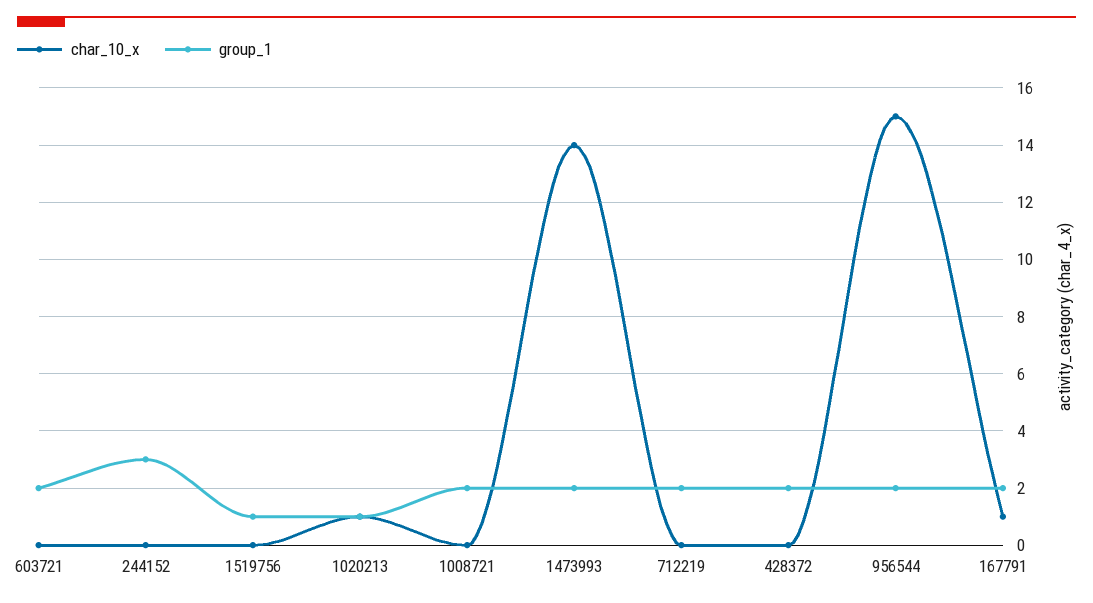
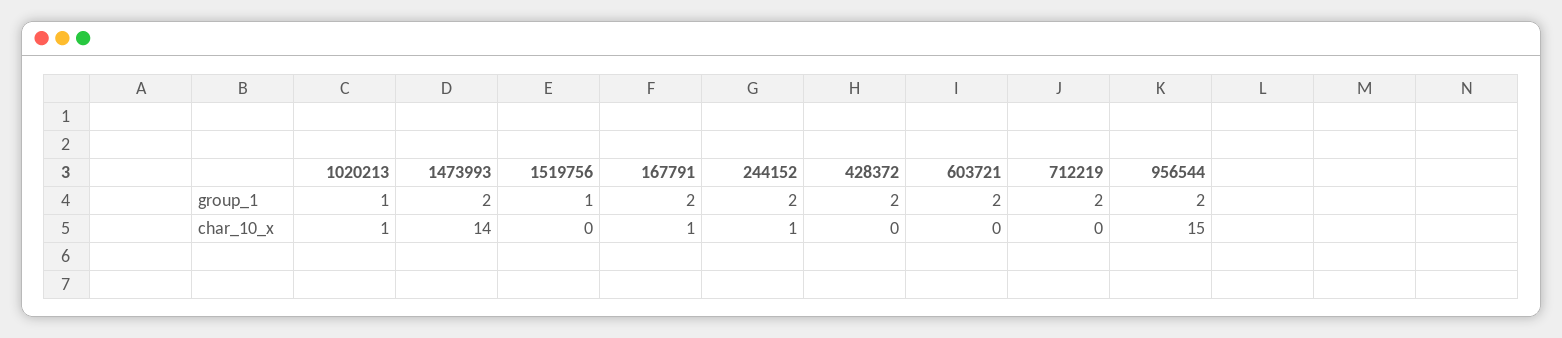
  {
    "char_10_x": {
      "603721": 0,
-     "244152": 0,
+     "244152": 1,
      "1519756": 0,
      "1020213": 1,
-     "1008721": 0,
      "1473993": 14,
      "712219": 0,
      "428372": 0,
      "956544": 15,
      "167791": 1
    },
    "group_1": {
      "603721": 2,
-     "244152": 3,
+     "244152": 2,
      "1519756": 1,
      "1020213": 1,
-     "1008721": 2,
      "1473993": 2,
      "712219": 2,
      "428372": 2,
      "956544": 2,
      "167791": 2
    }
  }

